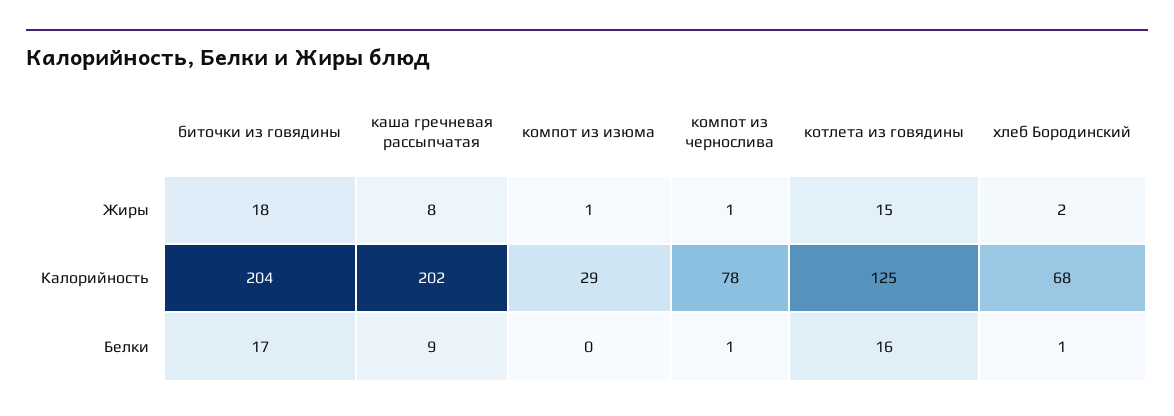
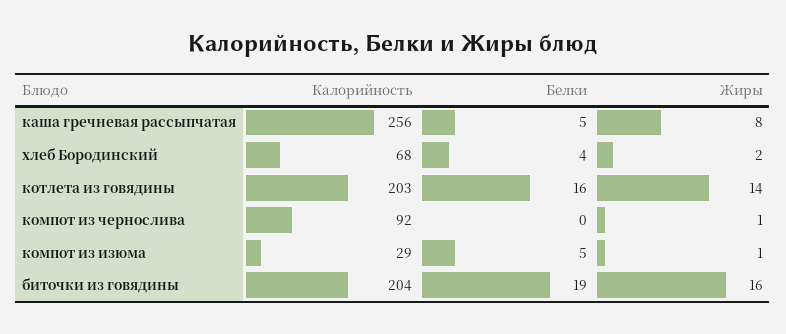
  {
    "биточки из говядины": {
-     "Жиры": 18,
+     "Жиры": 16,
      "Калорийность": 204,
-     "Белки": 17
+     "Белки": 19
    },
    "каша гречневая рассыпчатая": {
      "Жиры": 8,
-     "Калорийность": 202,
+     "Калорийность": 256,
-     "Белки": 9
+     "Белки": 5
    },
    "компот из изюма": {
      "Жиры": 1,
      "Калорийность": 29,
-     "Белки": 0
+     "Белки": 5
    },
    "компот из чернослива": {
      "Жиры": 1,
-     "Калорийность": 78,
+     "Калорийность": 92,
-     "Белки": 1
+     "Белки": 0
    },
    "котлета из говядины": {
-     "Жиры": 15,
+     "Жиры": 14,
-     "Калорийность": 125,
+     "Калорийность": 203,
      "Белки": 16
    },
    "хлеб Бородинский": {
      "Жиры": 2,
      "Калорийность": 68,
-     "Белки": 1
+     "Белки": 4
    }
  }

